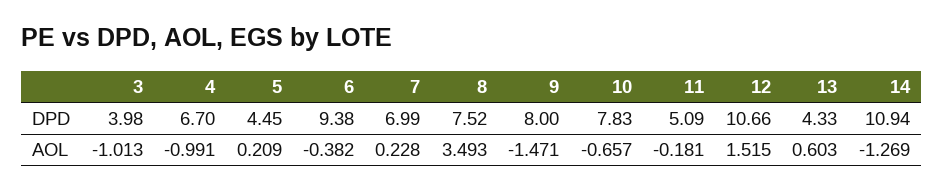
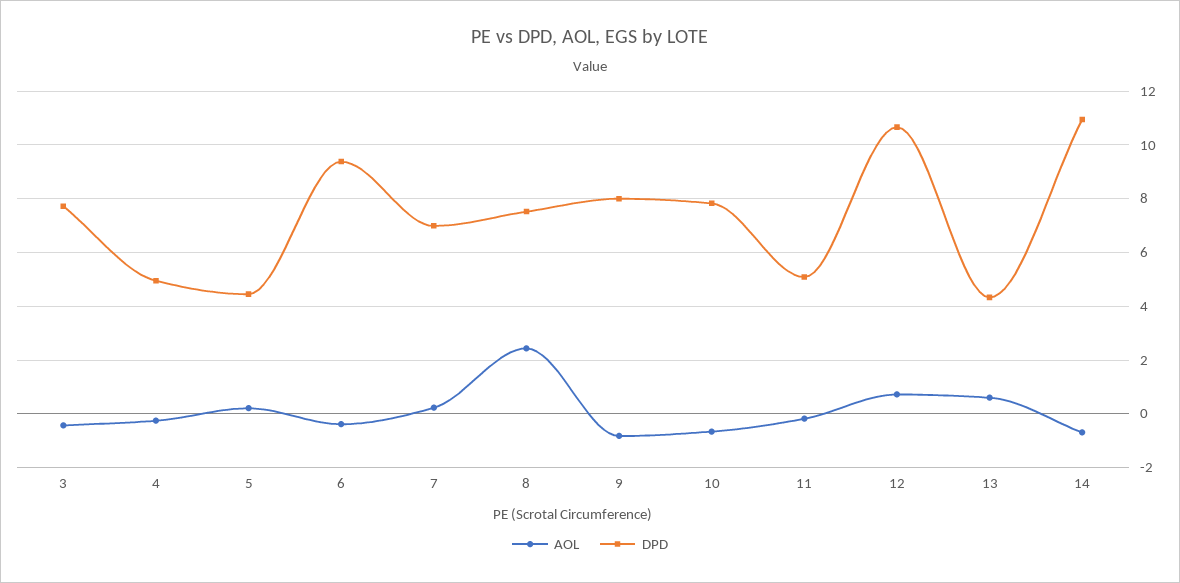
  {
    "DPD": {
-     "3": 3.98,
+     "3": 7.75,
-     "4": 6.7,
+     "4": 5,
      "5": 4.45,
      "6": 9.38,
      "7": 6.99,
      "8": 7.52,
      "9": 8,
      "10": 7.83,
      "11": 5.09,
      "12": 10.66,
      "13": 4.33,
      "14": 10.94
    },
    "AOL": {
-     "3": -1.013,
+     "3": -0.5,
-     "4": -0.991,
+     "4": -0.25,
      "5": 0.209,
      "6": -0.382,
      "7": 0.228,
-     "8": 3.493,
+     "8": 2.5,
-     "9": -1.471,
+     "9": -0.75,
      "10": -0.657,
      "11": -0.181,
-     "12": 1.515,
+     "12": 0.75,
      "13": 0.603,
-     "14": -1.269
+     "14": -0.75
    }
  }

